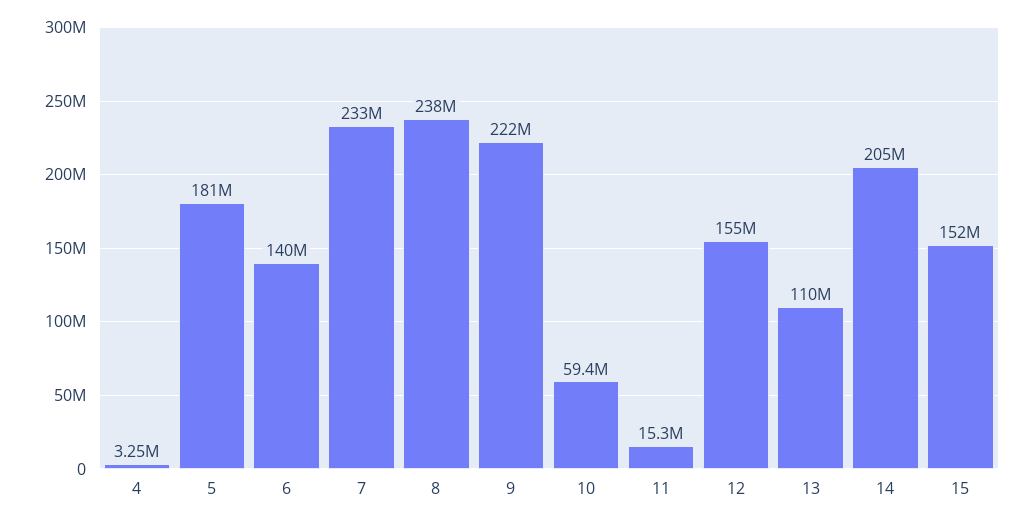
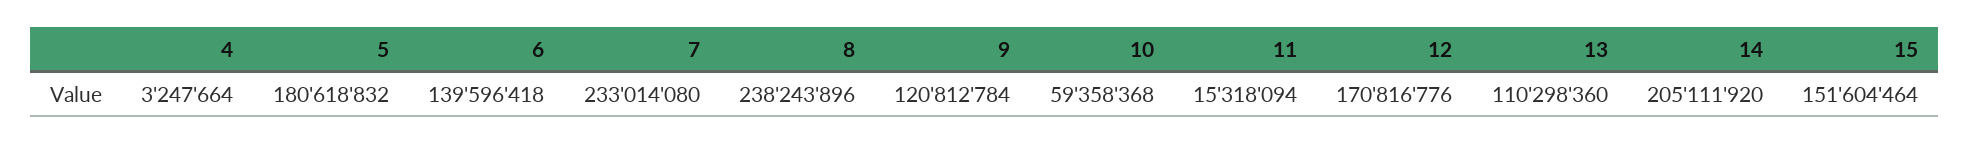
  {
    "4": 3247664,
    "5": 180618832,
    "6": 139596418,
    "7": 233014080,
    "8": 238243896,
-   "9": 222000000,
+   "9": 120812784,
    "10": 59358368,
    "11": 15318094,
-   "12": 155000000,
+   "12": 170816776,
    "13": 110298360,
    "14": 205111920,
    "15": 151604464
  }

